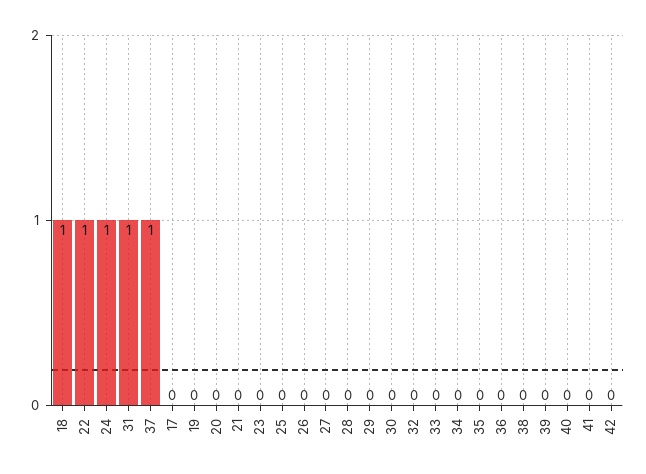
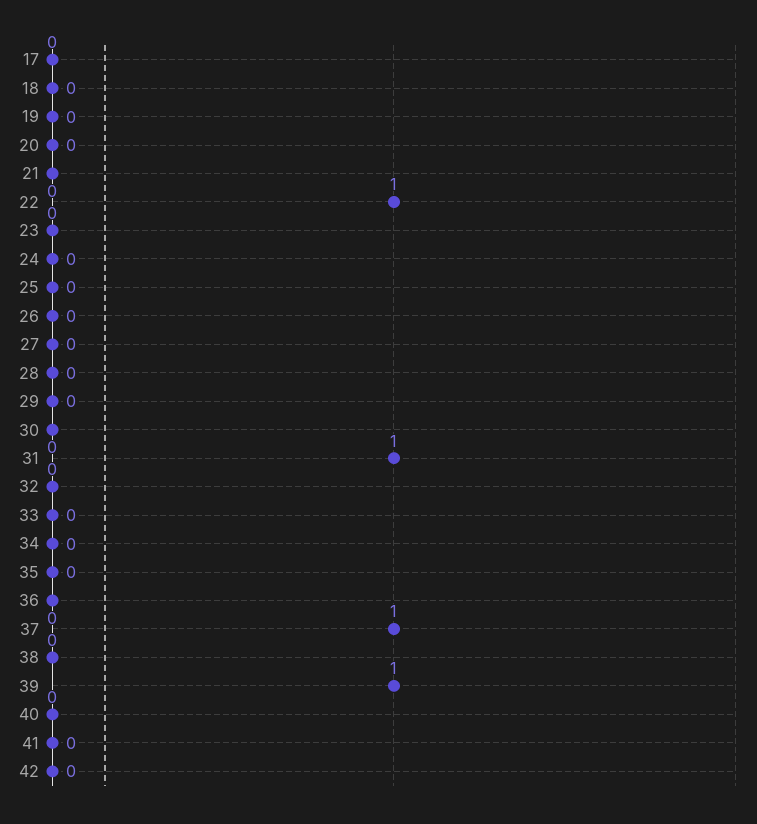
  {
-   "18": 1,
+   "18": 0,
    "22": 1,
-   "24": 1,
+   "24": 0,
    "31": 1,
    "37": 1,
    "17": 0,
    "19": 0,
    "20": 0,
    "21": 0,
    "23": 0,
    "25": 0,
    "26": 0,
    "27": 0,
    "28": 0,
    "29": 0,
    "30": 0,
    "32": 0,
    "33": 0,
    "34": 0,
    "35": 0,
    "36": 0,
    "38": 0,
-   "39": 0,
+   "39": 1,
    "40": 0,
    "41": 0,
    "42": 0
  }

